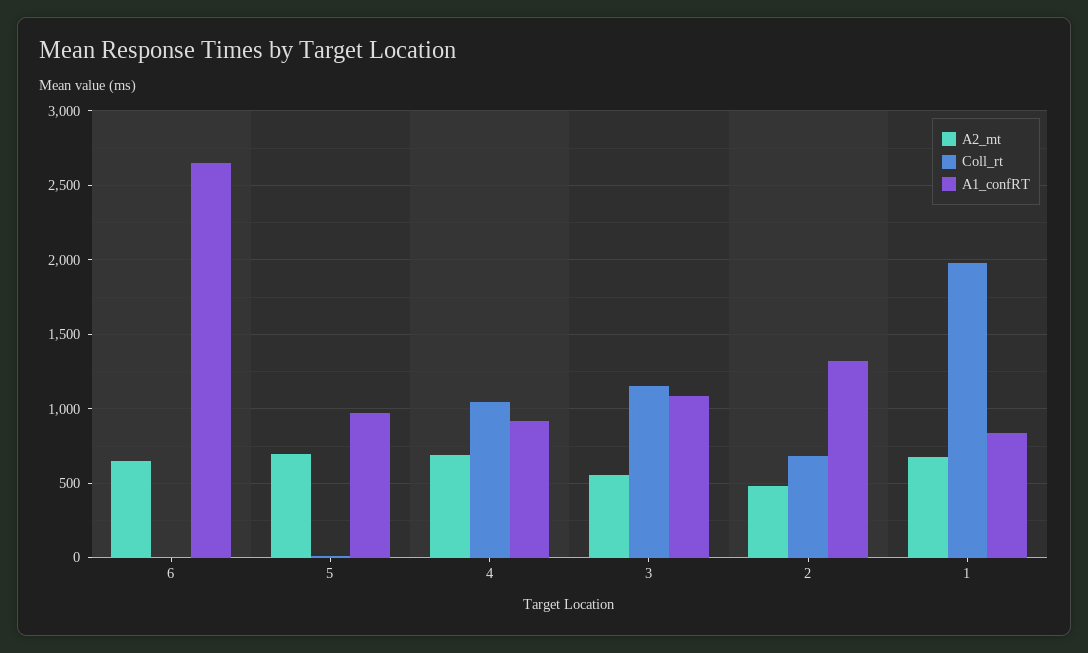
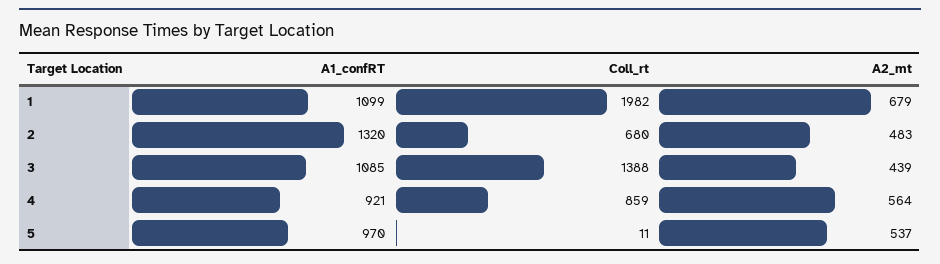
  {
    "A2_mt": {
-     "6": 650,
-     "5": 700,
+     "5": 537,
-     "4": 700,
+     "4": 564,
-     "3": 550,
+     "3": 439,
      "2": 483,
      "1": 679
    },
    "Coll_rt": {
-     "6": 0,
      "5": 11,
-     "4": 1050,
+     "4": 859,
-     "3": 1150,
+     "3": 1388,
      "2": 680,
      "1": 1982
    },
    "A1_confRT": {
-     "6": 2650,
      "5": 970,
      "4": 921,
      "3": 1085,
      "2": 1320,
-     "1": 850
+     "1": 1099
    }
  }

